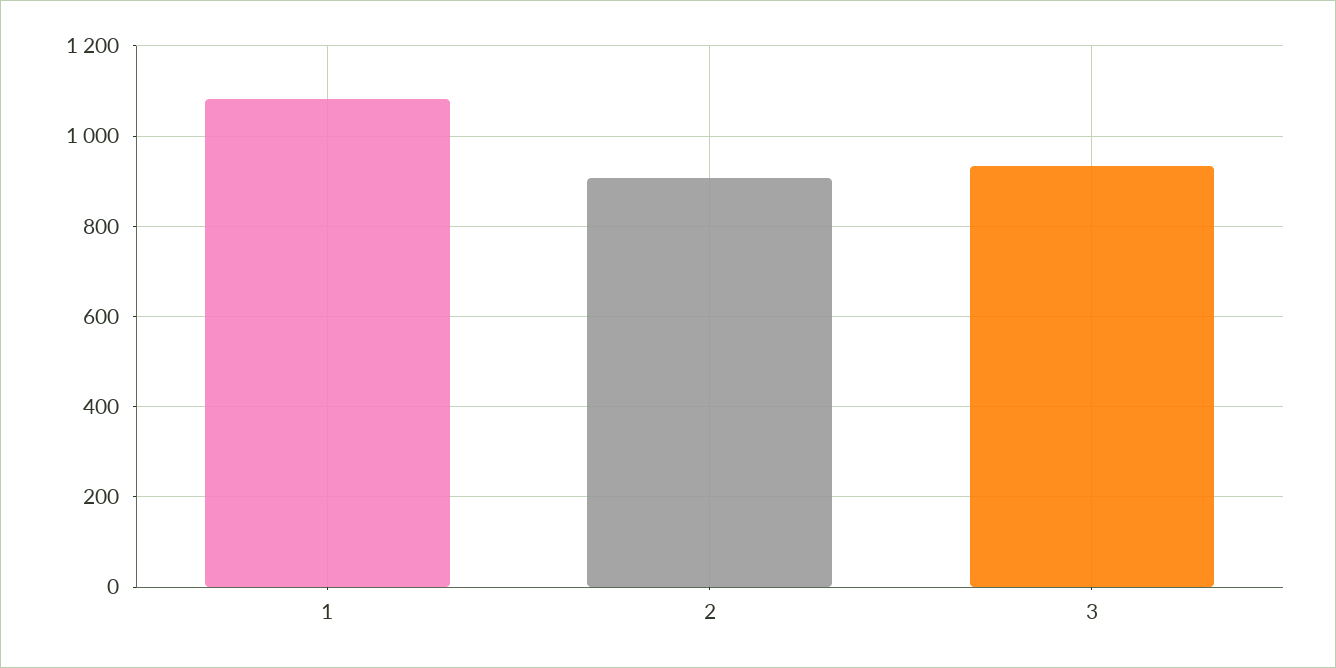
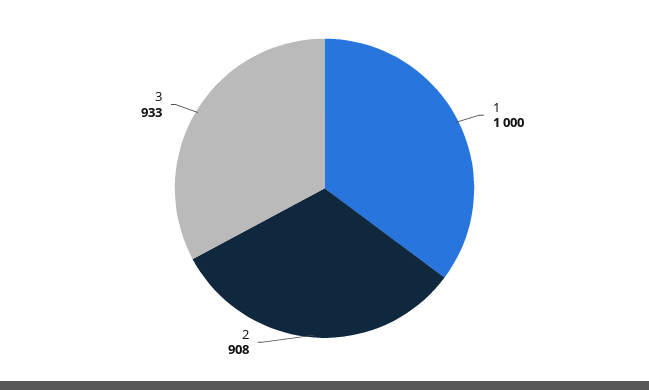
  {
-   "1": 1080,
+   "1": 1000,
    "2": 908,
    "3": 933
  }

